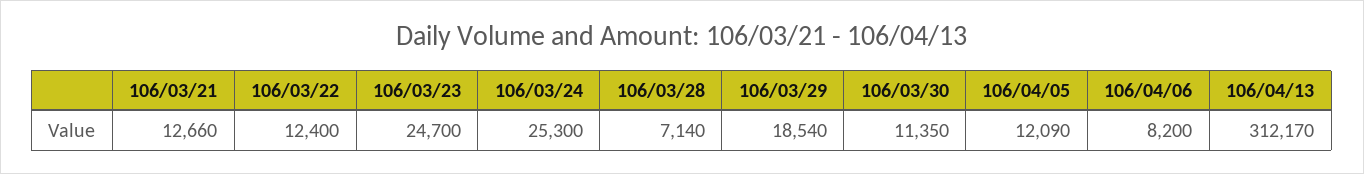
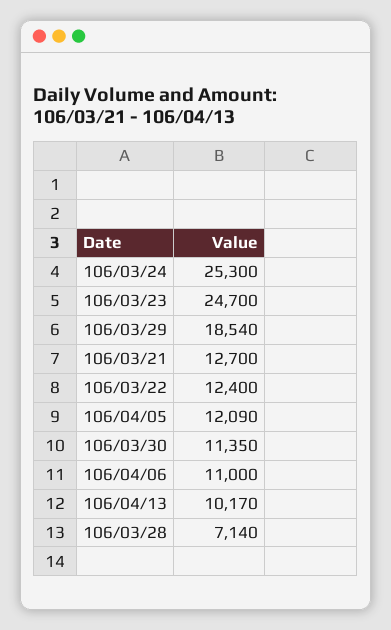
  {
-   "106/03/21": 12660,
+   "106/03/21": 12700,
    "106/03/22": 12400,
    "106/03/23": 24700,
    "106/03/24": 25300,
    "106/03/28": 7140,
    "106/03/29": 18540,
    "106/03/30": 11350,
    "106/04/05": 12090,
-   "106/04/06": 8200,
+   "106/04/06": 11000,
-   "106/04/13": 312170
+   "106/04/13": 10170
  }

